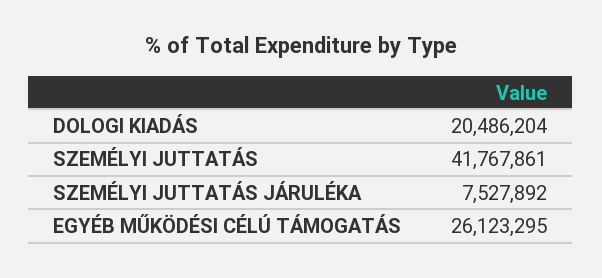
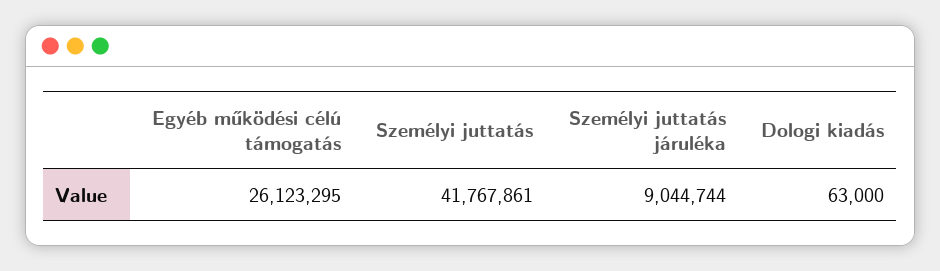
  {
-   "DOLOGI KIADÁS": 20486204,
+   "DOLOGI KIADÁS": 63000,
    "SZEMÉLYI JUTTATÁS": 41767861,
-   "SZEMÉLYI JUTTATÁS JÁRULÉKA": 7527892,
+   "SZEMÉLYI JUTTATÁS JÁRULÉKA": 9044744,
    "EGYÉB MŰKÖDÉSI CÉLÚ TÁMOGATÁS": 26123295
  }

